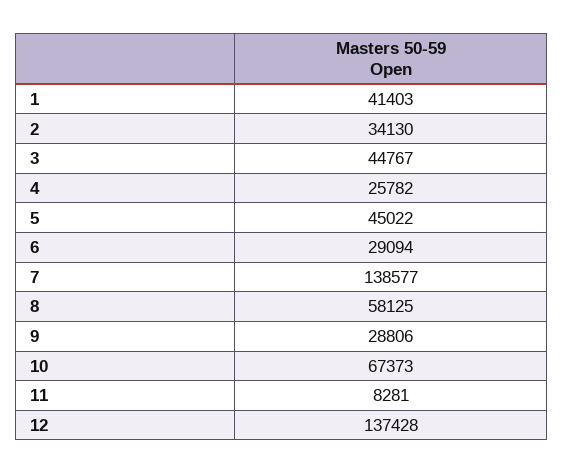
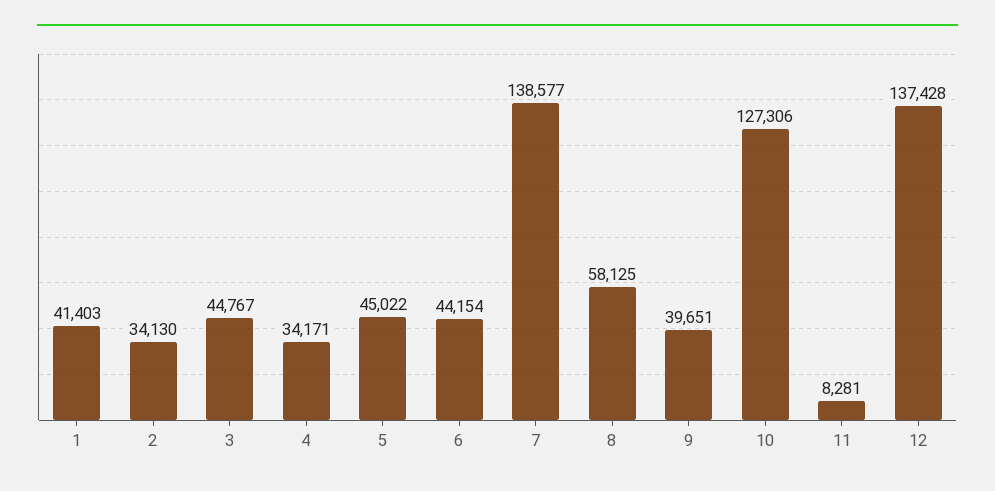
  {
    "1": 41403,
    "2": 34130,
    "3": 44767,
-   "4": 25782,
+   "4": 34171,
    "5": 45022,
-   "6": 29094,
+   "6": 44154,
    "7": 138577,
    "8": 58125,
-   "9": 28806,
+   "9": 39651,
-   "10": 67373,
+   "10": 127306,
    "11": 8281,
    "12": 137428
  }

